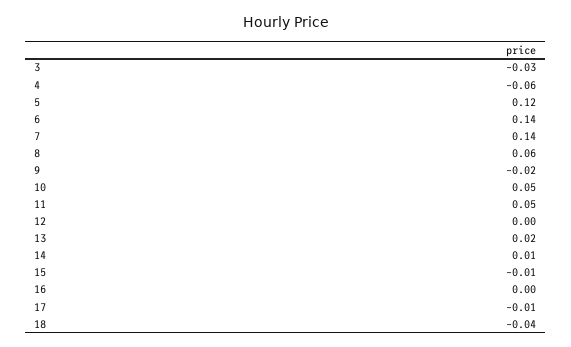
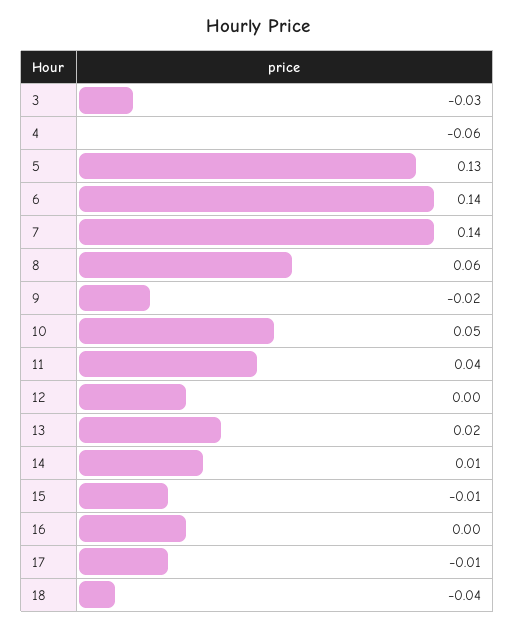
  {
    "3": -0.03,
    "4": -0.06,
-   "5": 0.12,
+   "5": 0.13,
    "6": 0.14,
    "7": 0.14,
    "8": 0.06,
    "9": -0.02,
    "10": 0.05,
-   "11": 0.05,
+   "11": 0.04,
    "12": 0,
    "13": 0.02,
    "14": 0.01,
    "15": -0.01,
    "16": 0,
    "17": -0.01,
    "18": -0.04
  }

